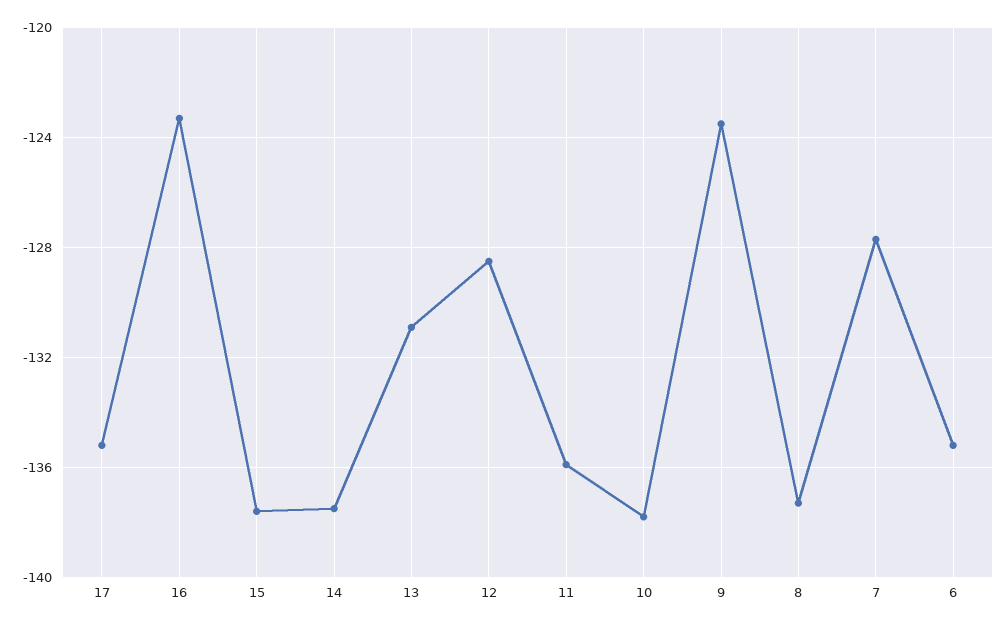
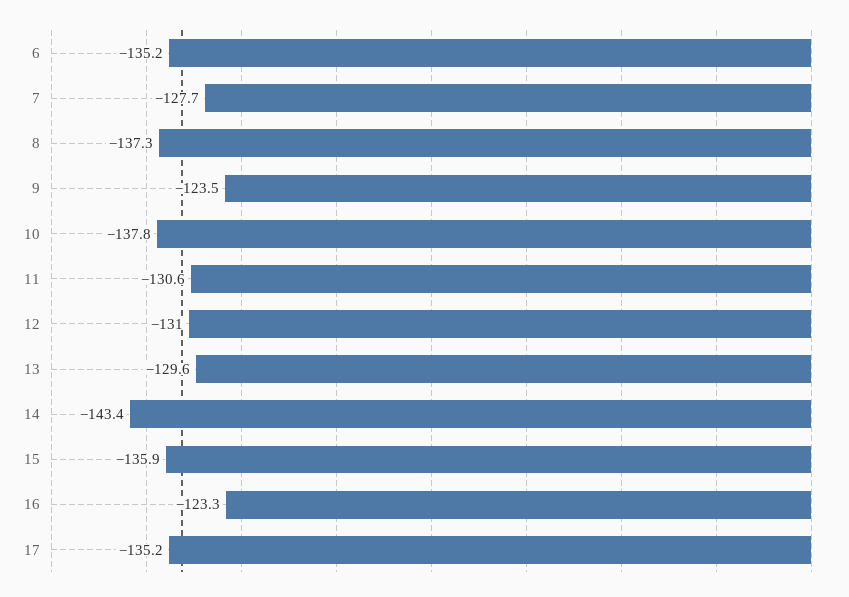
  {
    "17": -135.2,
    "16": -123.3,
-   "15": -137.5,
+   "15": -135.9,
-   "14": -137.5,
+   "14": -143.4,
-   "13": -131,
+   "13": -129.6,
-   "12": -128.5,
+   "12": -131,
-   "11": -136,
+   "11": -130.6,
    "10": -137.8,
    "9": -123.5,
    "8": -137.3,
    "7": -127.7,
    "6": -135.2
  }

